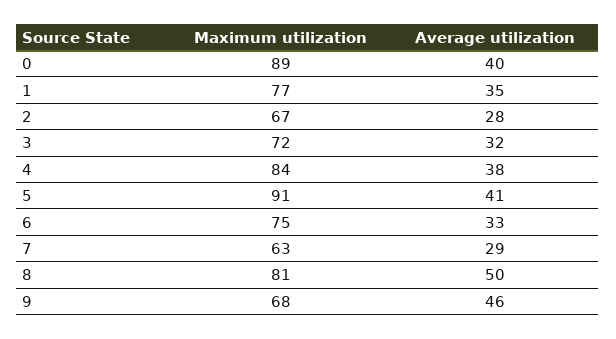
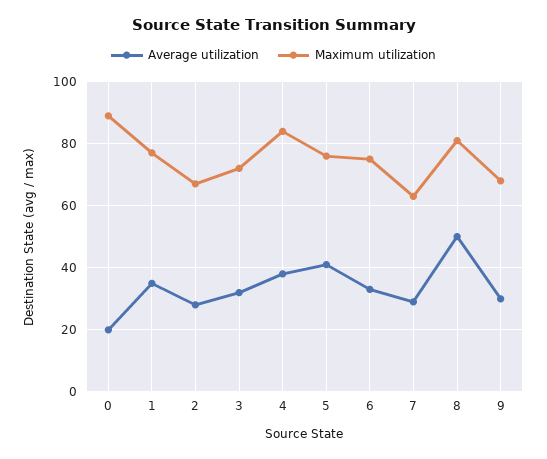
  {
    "Maximum utilization": {
      "0": 89,
      "1": 77,
      "2": 67,
      "3": 72,
      "4": 84,
-     "5": 91,
+     "5": 75,
      "6": 75,
      "7": 63,
      "8": 81,
      "9": 68
    },
    "Average utilization": {
-     "0": 40,
+     "0": 20,
      "1": 35,
      "2": 28,
      "3": 32,
      "4": 38,
      "5": 41,
      "6": 33,
      "7": 29,
      "8": 50,
-     "9": 46
+     "9": 30
    }
  }

